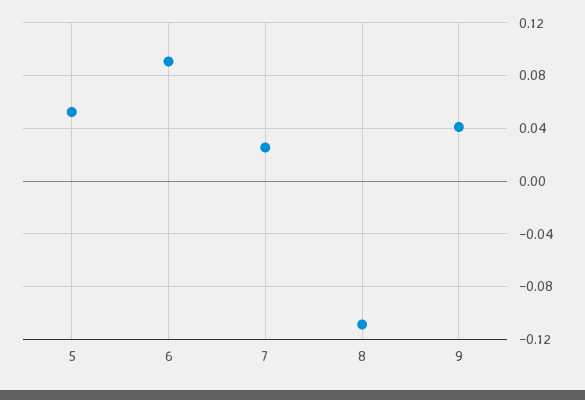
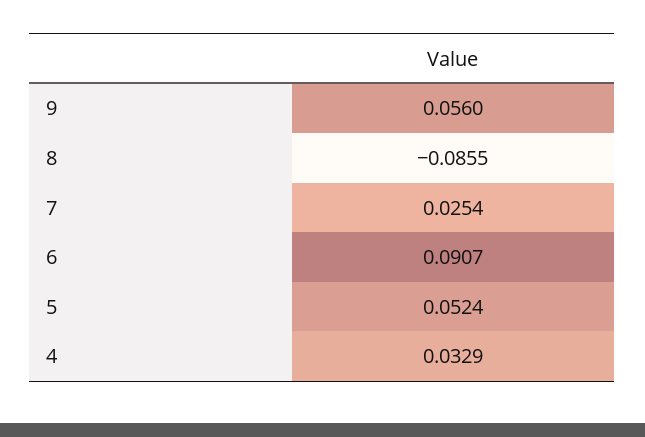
  {
    "5": 0.0524,
    "6": 0.0907,
    "7": 0.0254,
-   "8": -0.11,
+   "8": -0.0855,
-   "9": 0.04
+   "9": 0.056,
+   "4": 0.0329
  }

